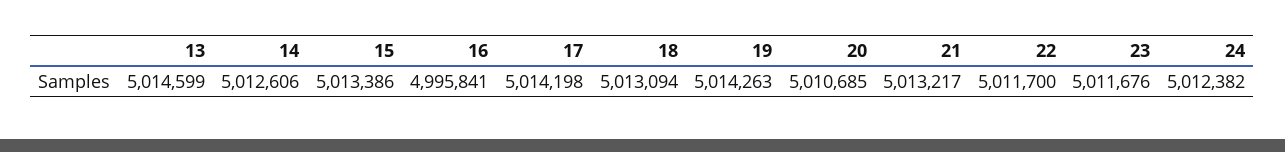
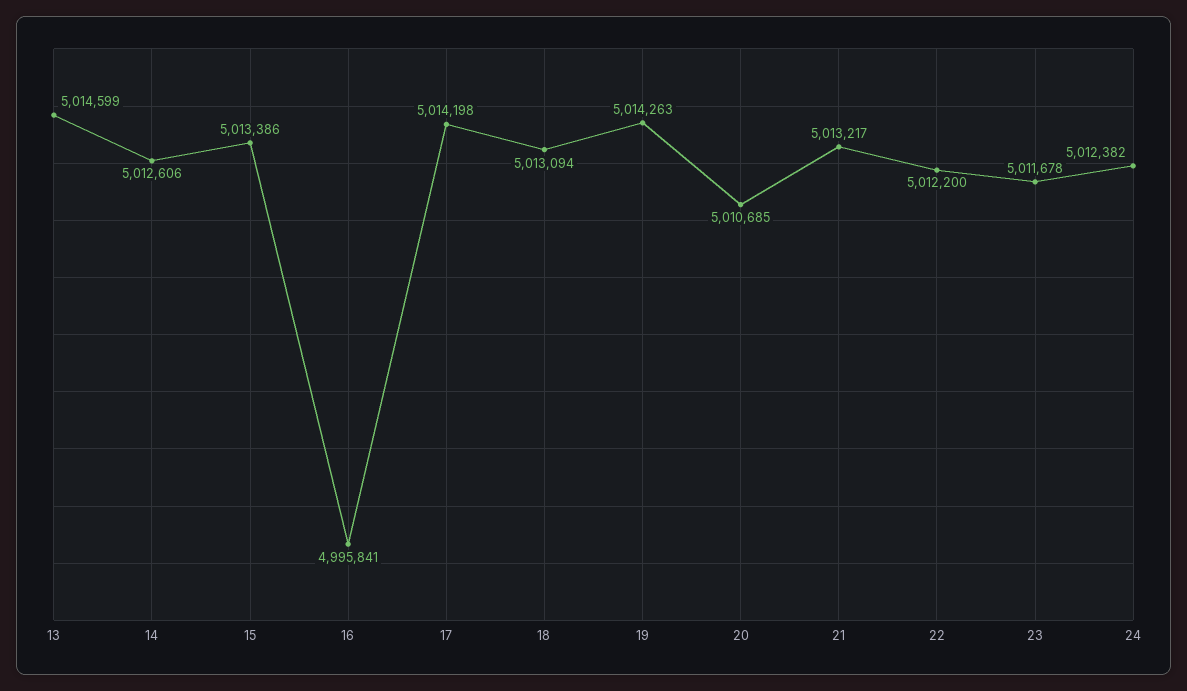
  {
    "13": 5014599,
    "14": 5012606,
    "15": 5013386,
    "16": 4995841,
    "17": 5014198,
    "18": 5013094,
    "19": 5014263,
    "20": 5010685,
    "21": 5013217,
-   "22": 5011700,
+   "22": 5012200,
-   "23": 5011676,
+   "23": 5011678,
    "24": 5012382
  }

